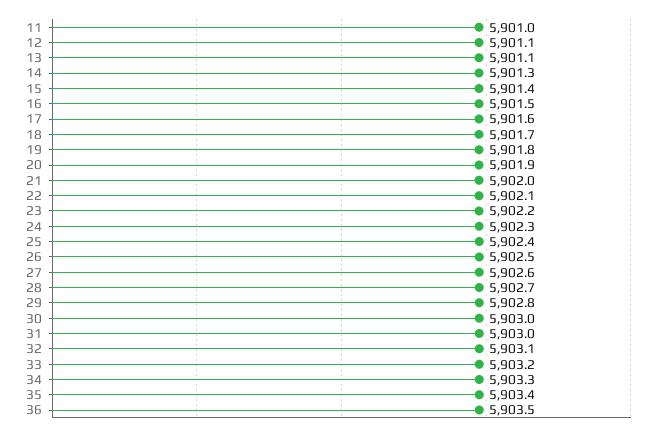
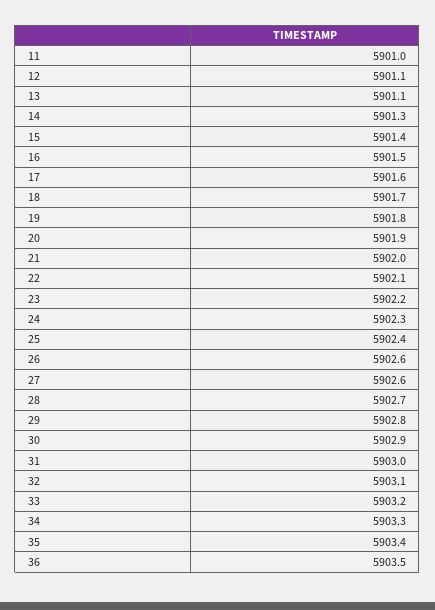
  {
    "11": 5901,
    "12": 5901.1,
    "13": 5901.1,
    "14": 5901.3,
    "15": 5901.4,
    "16": 5901.5,
    "17": 5901.6,
    "18": 5901.7,
    "19": 5901.8,
    "20": 5901.9,
    "21": 5902,
    "22": 5902.1,
    "23": 5902.2,
    "24": 5902.3,
    "25": 5902.4,
-   "26": 5902.5,
+   "26": 5902.6,
    "27": 5902.6,
    "28": 5902.7,
    "29": 5902.8,
-   "30": 5903,
+   "30": 5902.9,
    "31": 5903,
    "32": 5903.1,
    "33": 5903.2,
    "34": 5903.3,
    "35": 5903.4,
    "36": 5903.5
  }

